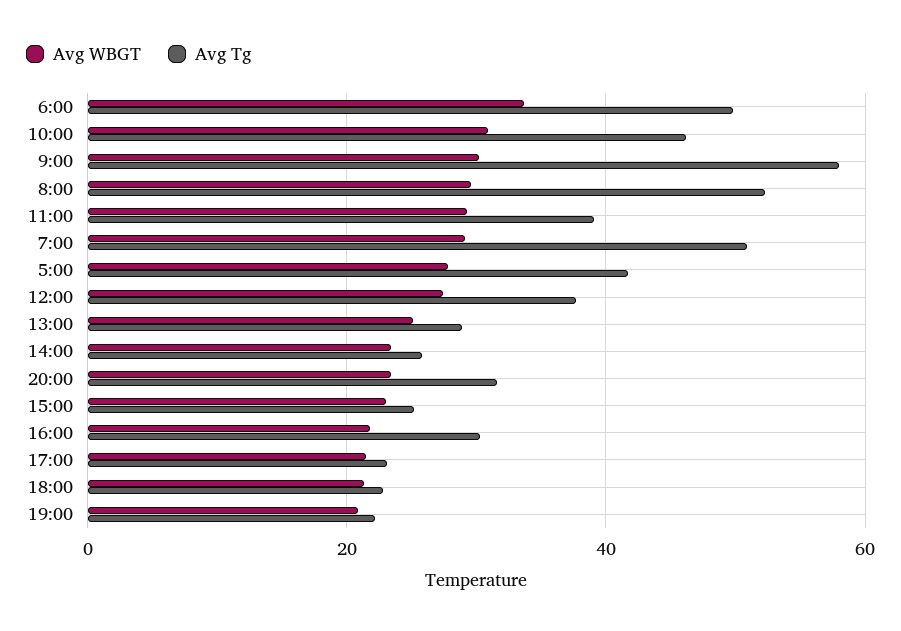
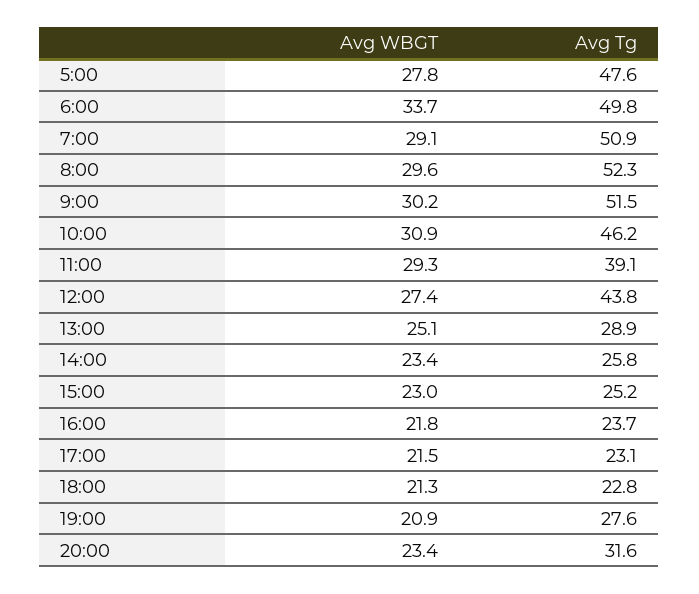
  {
    "Avg WBGT": {
      "6:00": 33.7,
      "10:00": 30.9,
      "9:00": 30.2,
      "8:00": 29.6,
      "11:00": 29.3,
      "7:00": 29.1,
      "5:00": 27.8,
      "12:00": 27.4,
      "13:00": 25.1,
      "14:00": 23.4,
      "20:00": 23.4,
      "15:00": 23,
      "16:00": 21.8,
      "17:00": 21.5,
      "18:00": 21.3,
      "19:00": 20.9
    },
    "Avg Tg": {
      "6:00": 49.8,
      "10:00": 46.2,
-     "9:00": 58,
+     "9:00": 51.5,
      "8:00": 52.3,
      "11:00": 39.1,
      "7:00": 50.9,
-     "5:00": 42,
+     "5:00": 47.6,
-     "12:00": 38,
+     "12:00": 43.8,
      "13:00": 28.9,
      "14:00": 25.8,
      "20:00": 31.6,
      "15:00": 25.2,
-     "16:00": 30,
+     "16:00": 23.7,
      "17:00": 23.1,
      "18:00": 22.8,
-     "19:00": 22
+     "19:00": 27.6
    }
  }

